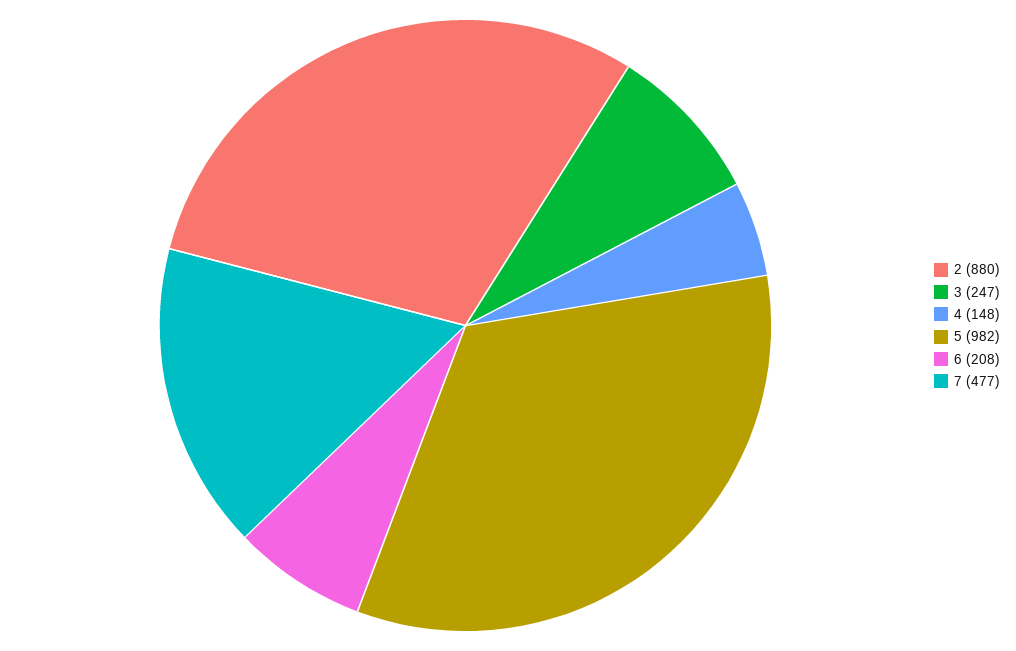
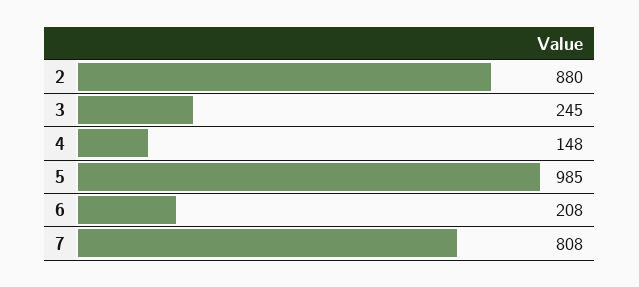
  {
    "2": 880,
-   "3": 247,
+   "3": 245,
    "4": 148,
-   "5": 982,
+   "5": 985,
    "6": 208,
-   "7": 477
+   "7": 808
  }

